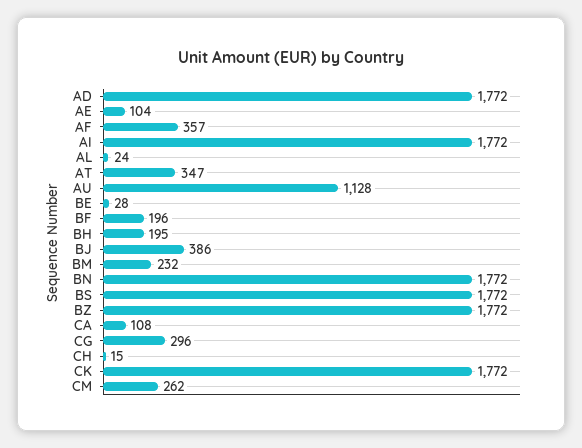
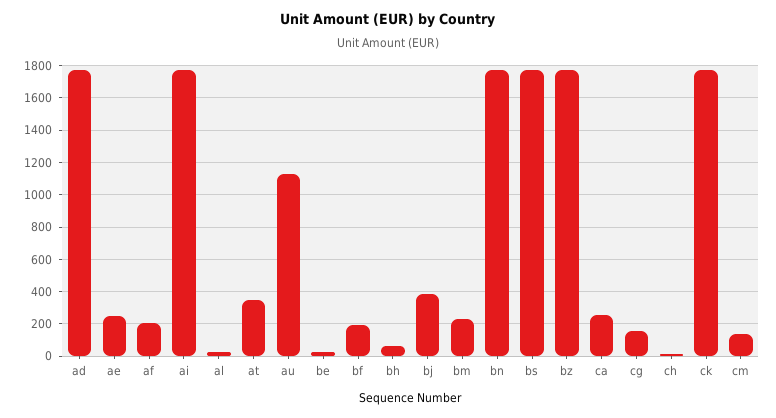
  {
    "AD": 1772,
-   "AE": 104,
+   "AE": 250,
-   "AF": 357,
+   "AF": 200,
    "AI": 1772,
    "AL": 24,
    "AT": 347,
    "AU": 1128,
    "BE": 28,
    "BF": 196,
-   "BH": 195,
+   "BH": 50,
    "BJ": 386,
    "BM": 232,
    "BN": 1772,
    "BS": 1772,
    "BZ": 1772,
-   "CA": 108,
+   "CA": 250,
-   "CG": 296,
+   "CG": 150,
    "CH": 15,
    "CK": 1772,
-   "CM": 262
+   "CM": 150
  }

